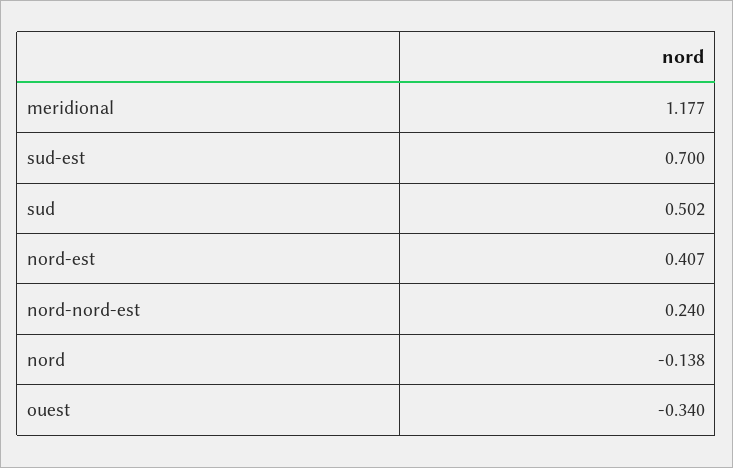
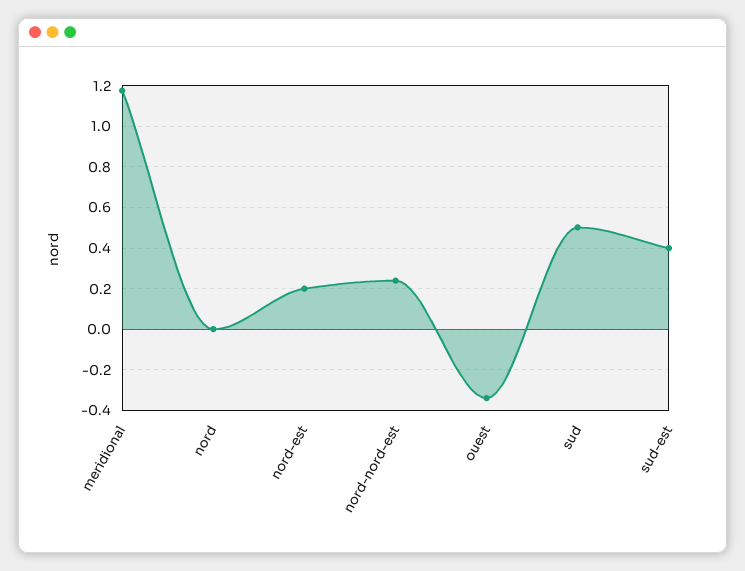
  {
    "meridional": 1.177,
-   "sud-est": 0.7,
+   "sud-est": 0.4,
    "sud": 0.502,
-   "nord-est": 0.407,
+   "nord-est": 0.2,
    "nord-nord-est": 0.24,
-   "nord": -0.138,
+   "nord": 0,
    "ouest": -0.34
  }

